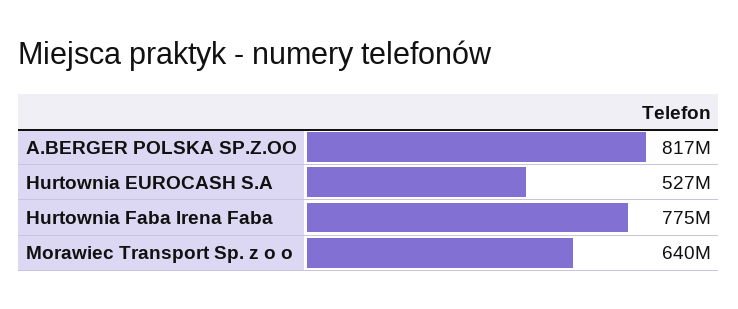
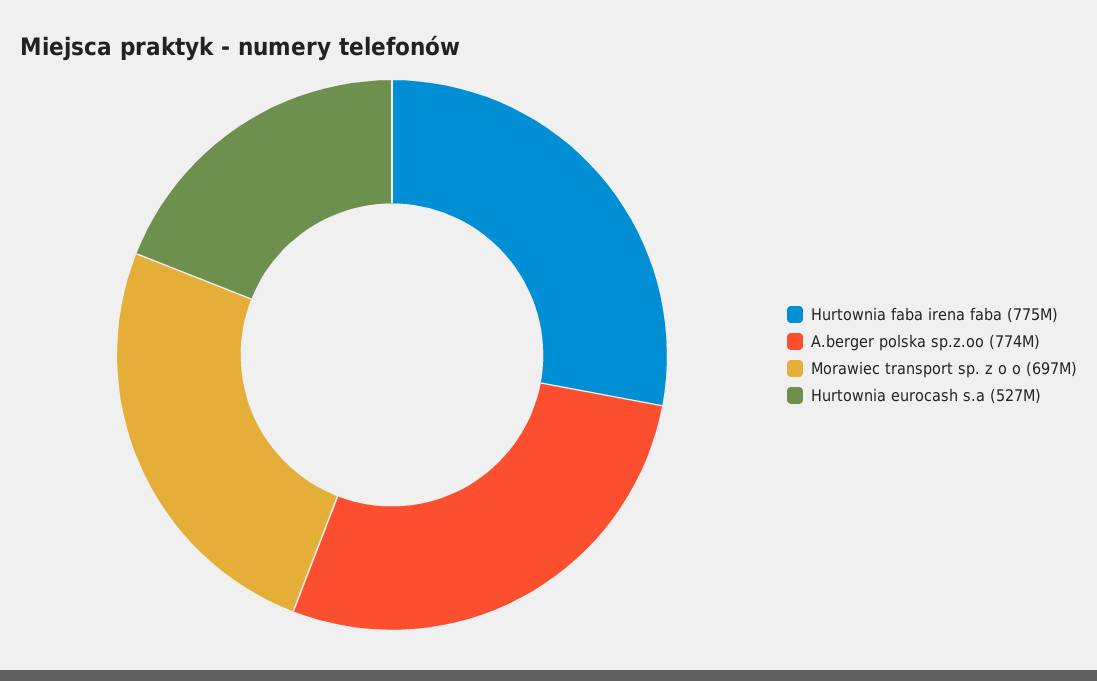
  {
-   "A.BERGER POLSKA SP.Z.OO": 817000000,
+   "A.BERGER POLSKA SP.Z.OO": 774000000,
    "Hurtownia EUROCASH S.A": 527000000,
    "Hurtownia Faba Irena Faba": 775000000,
-   "Morawiec Transport Sp. z o o": 640000000
+   "Morawiec Transport Sp. z o o": 697000000
  }

